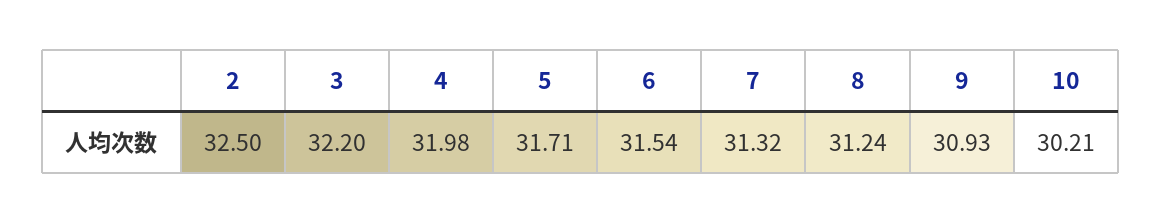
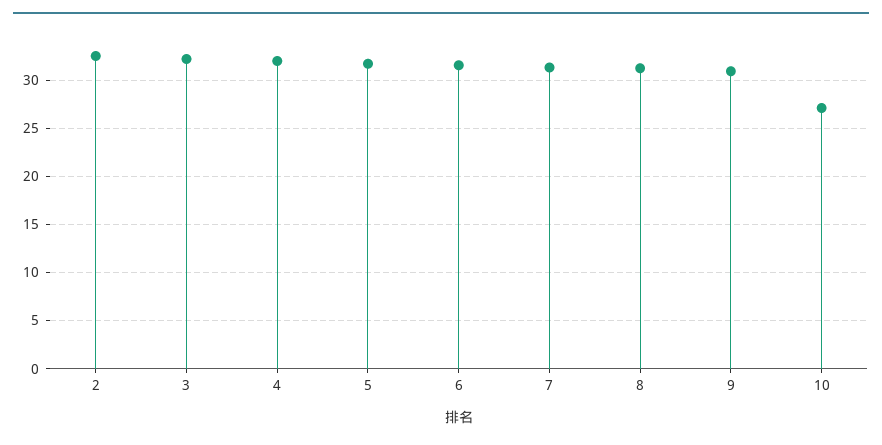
  {
    "2": 32.5,
    "3": 32.2,
    "4": 31.98,
    "5": 31.71,
    "6": 31.54,
    "7": 31.32,
    "8": 31.24,
    "9": 30.93,
-   "10": 30.21
+   "10": 27
  }

